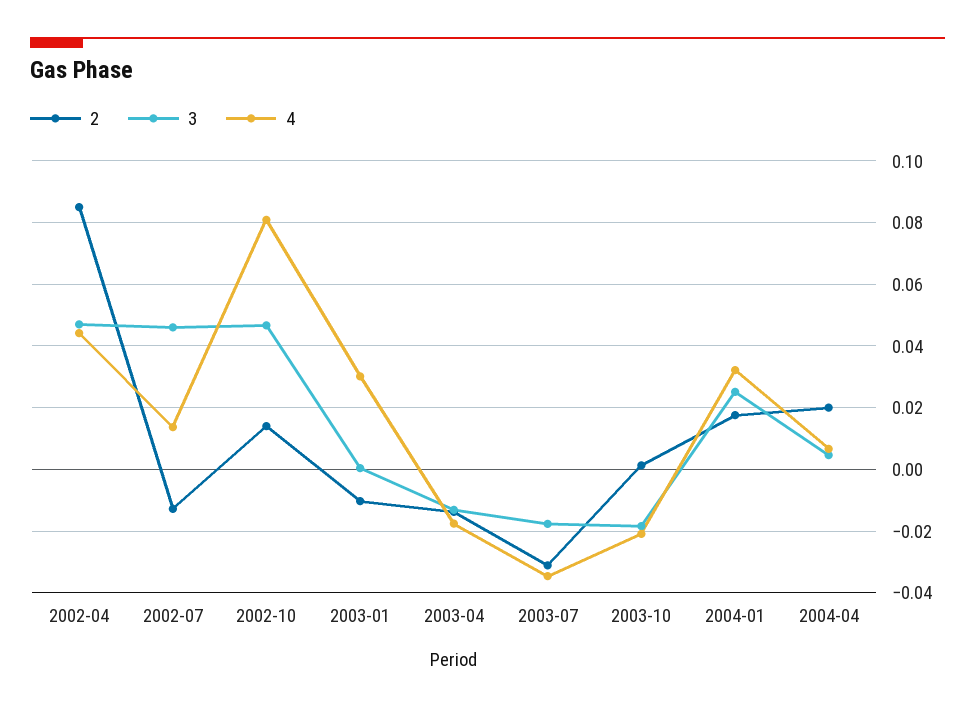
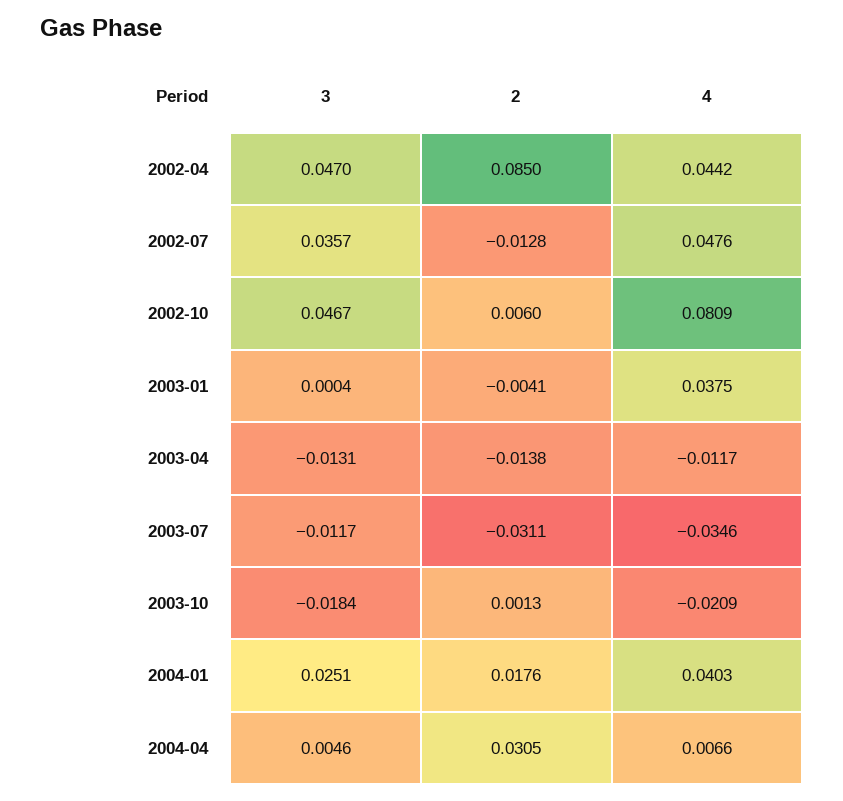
  {
    "2": {
      "2002-04": 0.085,
      "2002-07": -0.0128,
-     "2002-10": 0.014,
+     "2002-10": 0.006,
-     "2003-01": -0.01,
+     "2003-01": -0.0041,
      "2003-04": -0.0138,
      "2003-07": -0.0311,
      "2003-10": 0.0013,
      "2004-01": 0.0176,
-     "2004-04": 0.02
+     "2004-04": 0.0305
    },
    "3": {
      "2002-04": 0.047,
-     "2002-07": 0.046,
+     "2002-07": 0.0357,
      "2002-10": 0.0467,
      "2003-01": 0.0004,
      "2003-04": -0.0131,
-     "2003-07": -0.018,
+     "2003-07": -0.0117,
      "2003-10": -0.0184,
      "2004-01": 0.0251,
      "2004-04": 0.0046
    },
    "4": {
      "2002-04": 0.0442,
-     "2002-07": 0.014,
+     "2002-07": 0.0476,
      "2002-10": 0.0809,
-     "2003-01": 0.03,
+     "2003-01": 0.0375,
-     "2003-04": -0.018,
+     "2003-04": -0.0117,
      "2003-07": -0.0346,
      "2003-10": -0.0209,
-     "2004-01": 0.032,
+     "2004-01": 0.0403,
      "2004-04": 0.0066
    }
  }

